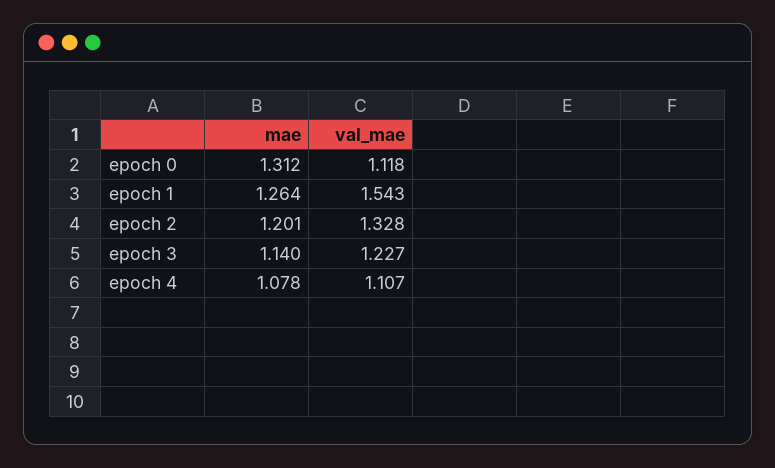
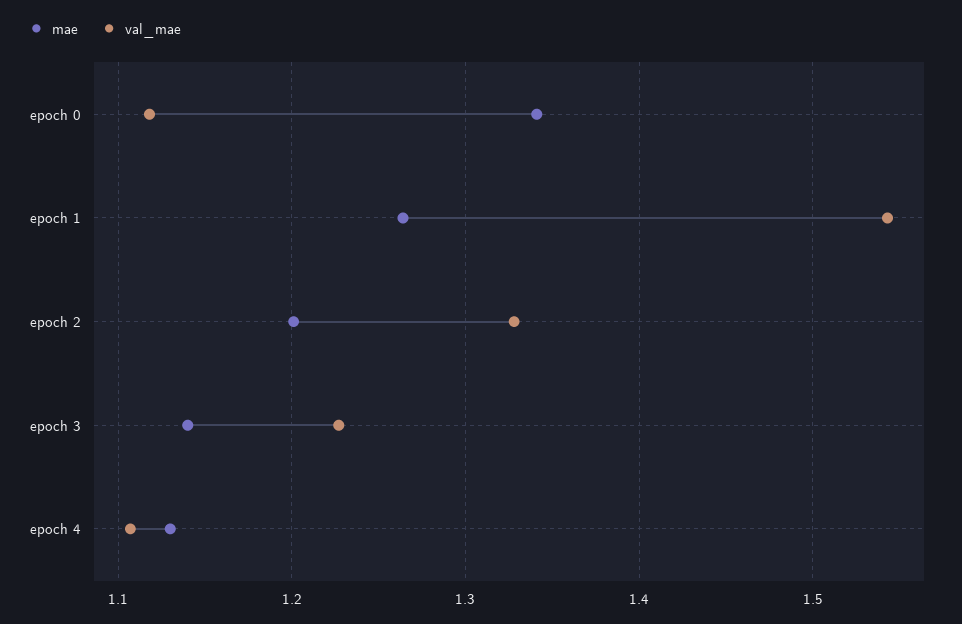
  {
    "mae": {
-     "epoch 0": 1.312,
+     "epoch 0": 1.34,
      "epoch 1": 1.264,
      "epoch 2": 1.201,
      "epoch 3": 1.14,
-     "epoch 4": 1.078
+     "epoch 4": 1.13
    },
    "val_mae": {
      "epoch 0": 1.118,
      "epoch 1": 1.543,
      "epoch 2": 1.328,
      "epoch 3": 1.227,
      "epoch 4": 1.107
    }
  }

